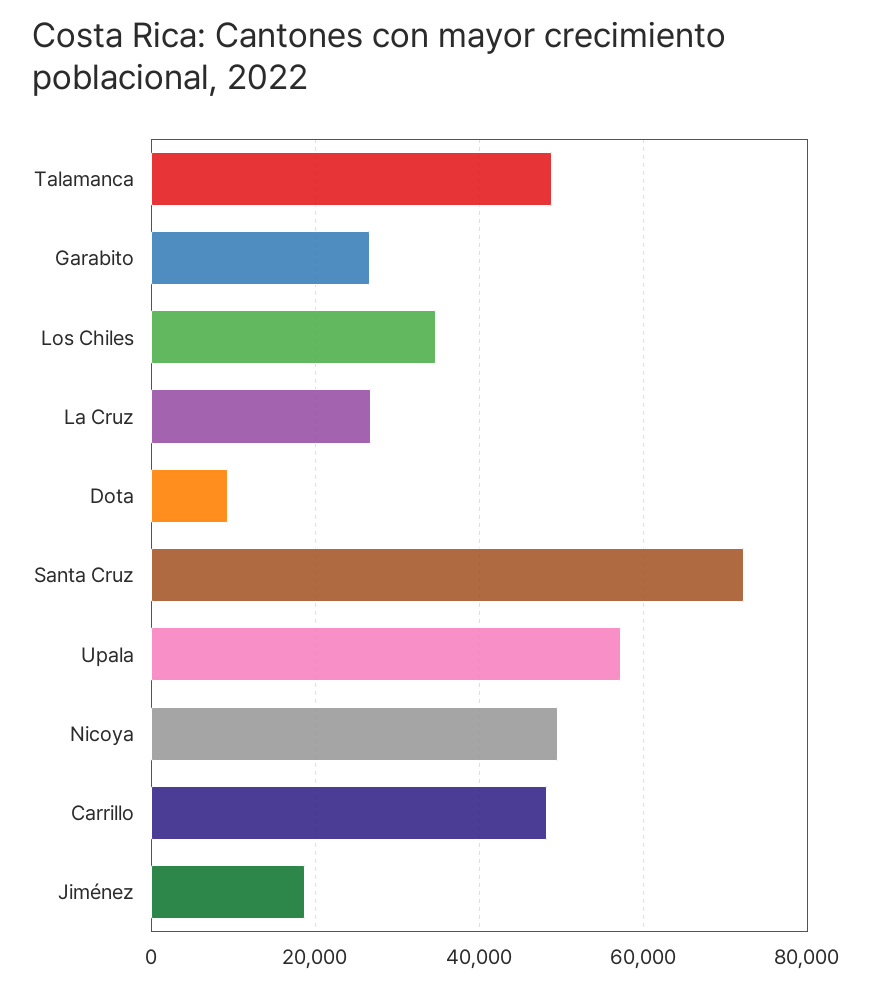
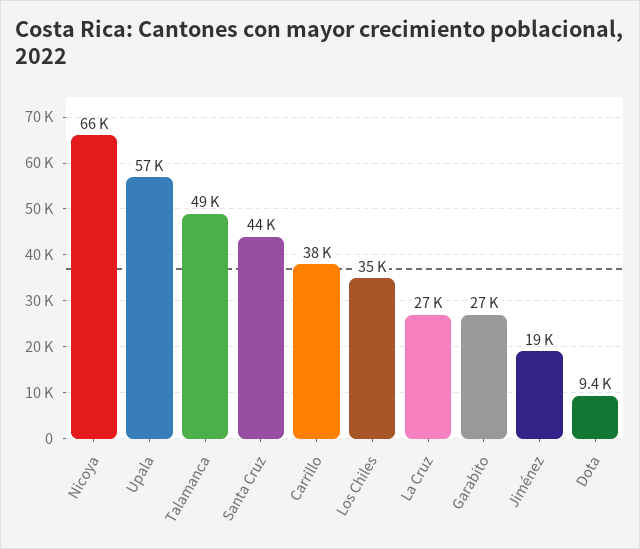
  {
    "Talamanca": 49000,
    "Garabito": 27000,
    "Los Chiles": 35000,
    "La Cruz": 27000,
    "Dota": 9400,
-   "Santa Cruz": 72000,
+   "Santa Cruz": 44000,
    "Upala": 57000,
-   "Nicoya": 50000,
+   "Nicoya": 66000,
-   "Carrillo": 48000,
+   "Carrillo": 38000,
    "Jiménez": 19000
  }

